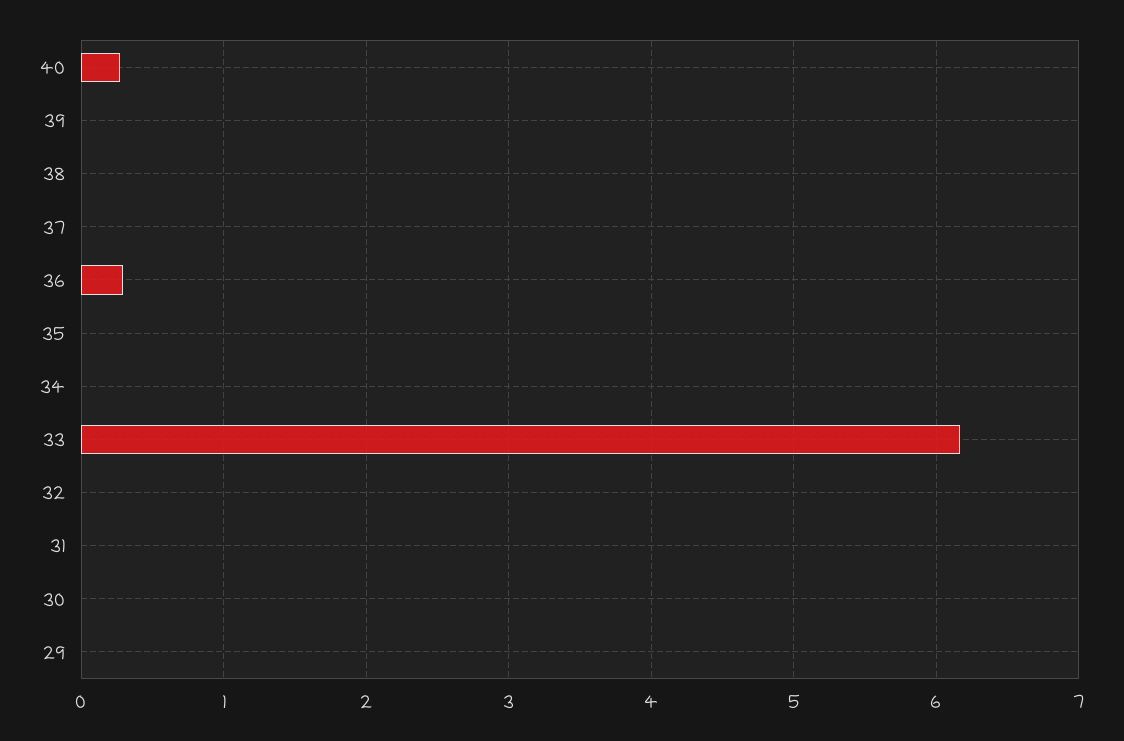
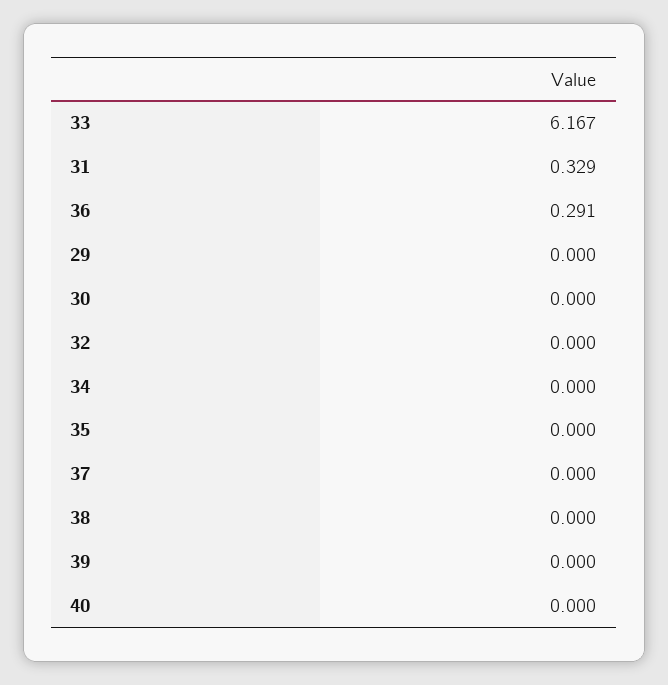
  {
-   "40": 0.3,
+   "40": 0,
    "39": 0,
    "38": 0,
    "37": 0,
    "36": 0.291,
    "35": 0,
    "34": 0,
    "33": 6.167,
    "32": 0,
-   "31": 0,
+   "31": 0.329,
    "30": 0,
    "29": 0
  }

